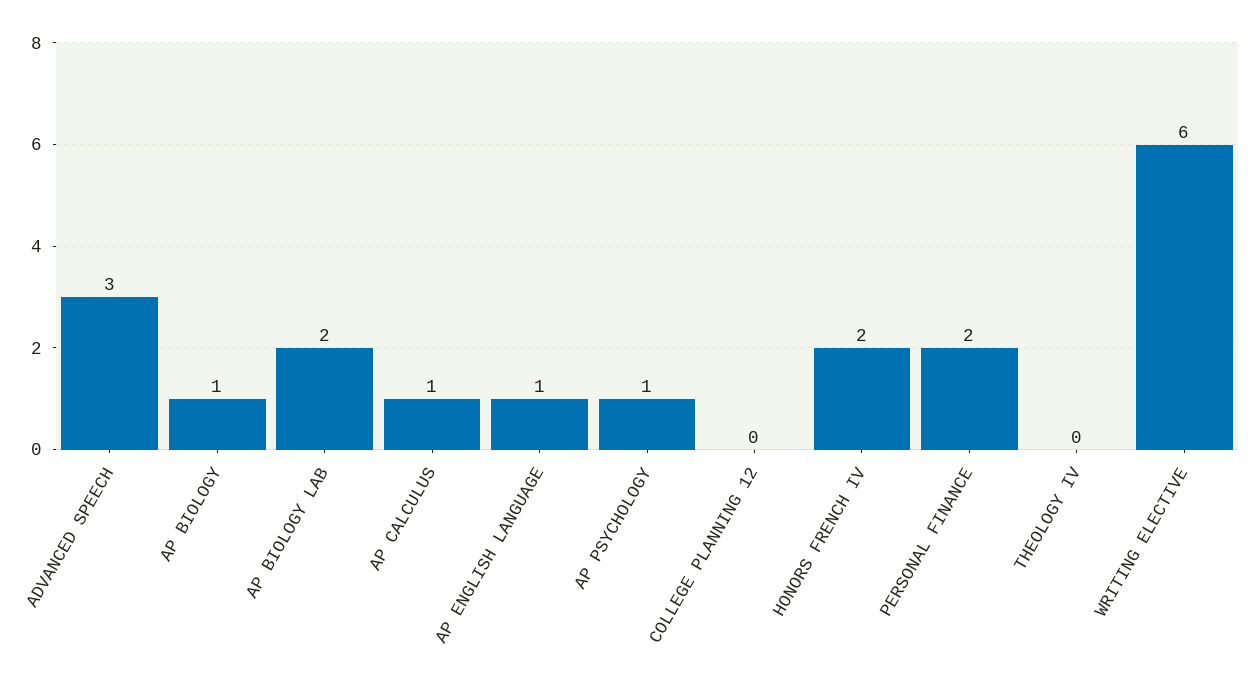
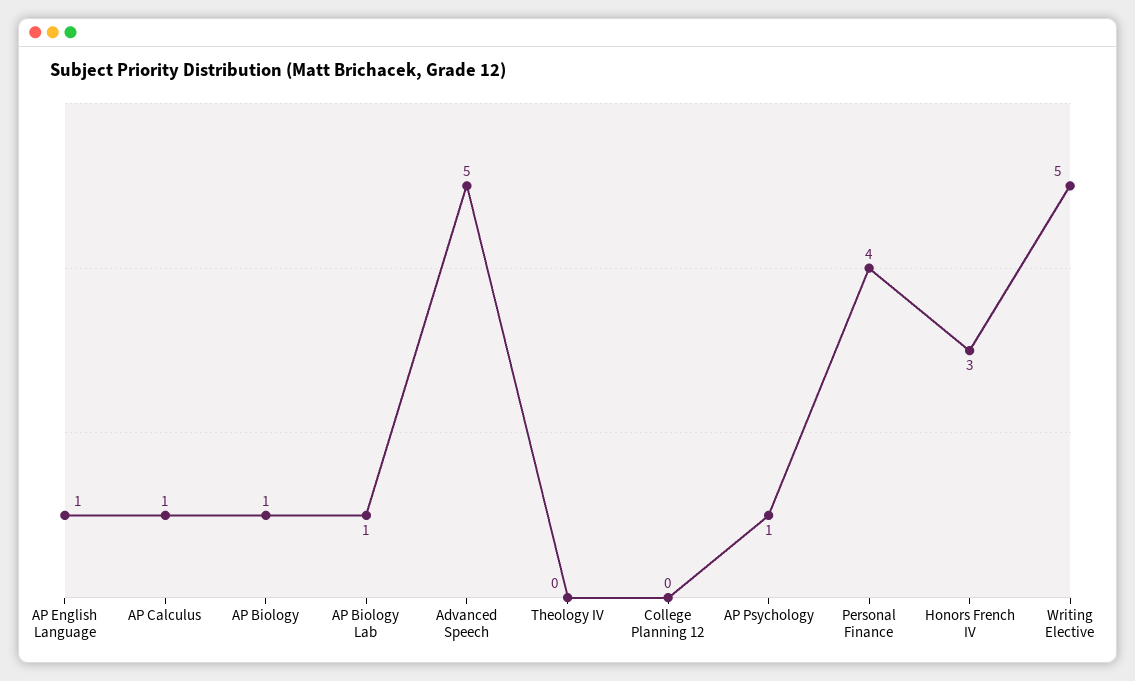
  {
-   "ADVANCED SPEECH": 3,
+   "ADVANCED SPEECH": 5,
    "AP BIOLOGY": 1,
-   "AP BIOLOGY LAB": 2,
+   "AP BIOLOGY LAB": 1,
    "AP CALCULUS": 1,
    "AP ENGLISH LANGUAGE": 1,
    "AP PSYCHOLOGY": 1,
    "COLLEGE PLANNING 12": 0,
-   "HONORS FRENCH IV": 2,
+   "HONORS FRENCH IV": 3,
-   "PERSONAL FINANCE": 2,
+   "PERSONAL FINANCE": 4,
    "THEOLOGY IV": 0,
-   "WRITING ELECTIVE": 6
+   "WRITING ELECTIVE": 5
  }

